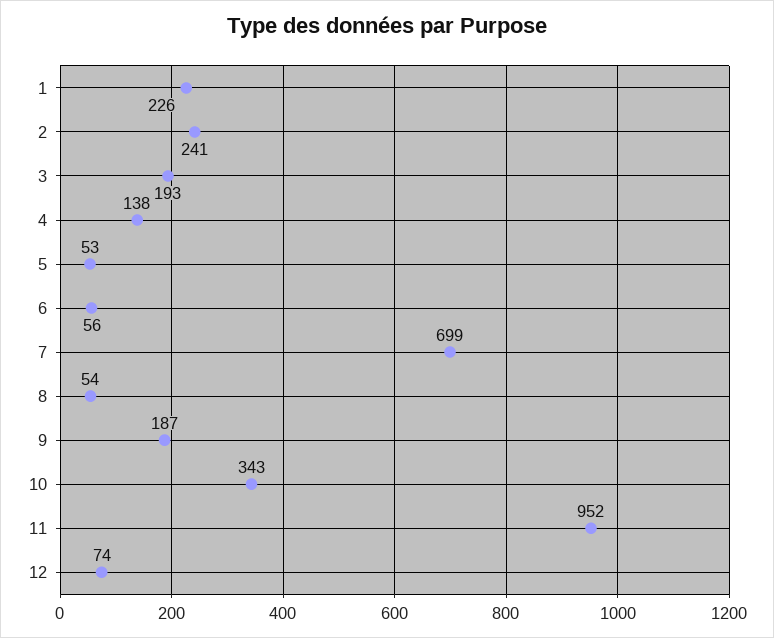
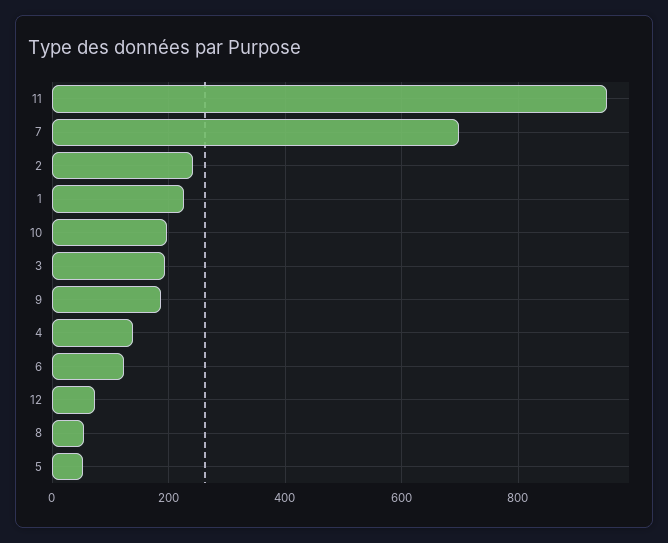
  {
    "1": 226,
    "2": 241,
    "3": 193,
    "4": 138,
    "5": 53,
-   "6": 56,
+   "6": 120,
    "7": 699,
    "8": 54,
    "9": 187,
-   "10": 343,
+   "10": 200,
    "11": 952,
    "12": 74
  }

